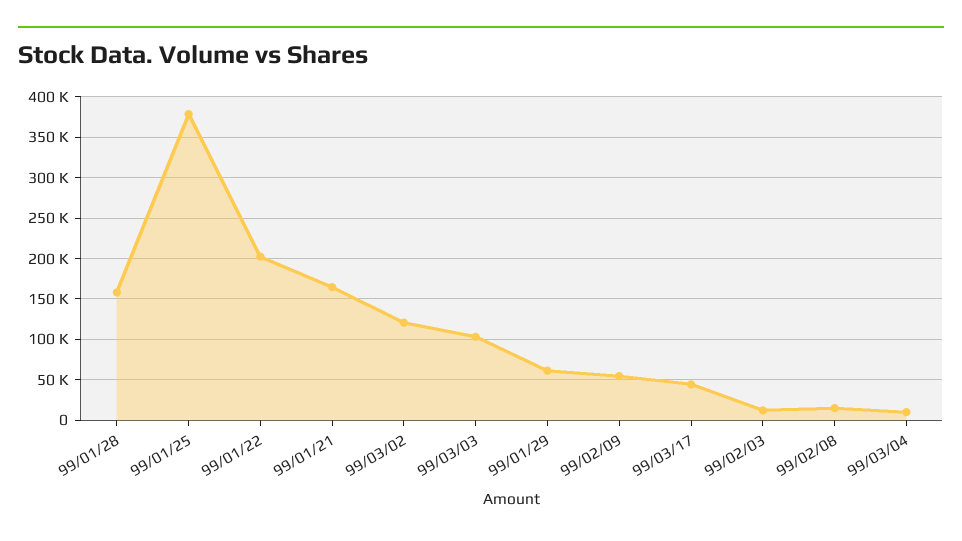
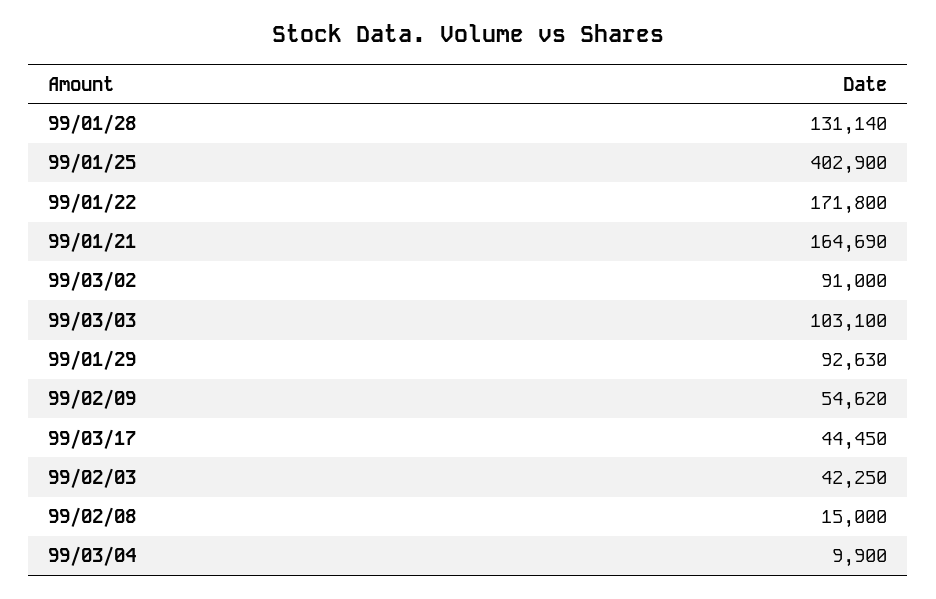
  {
-   "99/01/28": 160000,
+   "99/01/28": 131140,
-   "99/01/25": 380000,
+   "99/01/25": 402900,
-   "99/01/22": 200000,
+   "99/01/22": 171800,
    "99/01/21": 164690,
-   "99/03/02": 120000,
+   "99/03/02": 91000,
    "99/03/03": 103100,
-   "99/01/29": 60000,
+   "99/01/29": 92630,
    "99/02/09": 54620,
    "99/03/17": 44450,
-   "99/02/03": 10000,
+   "99/02/03": 42250,
    "99/02/08": 15000,
    "99/03/04": 9900
  }

